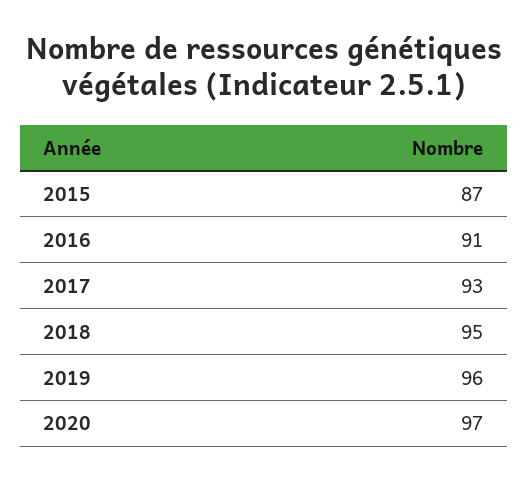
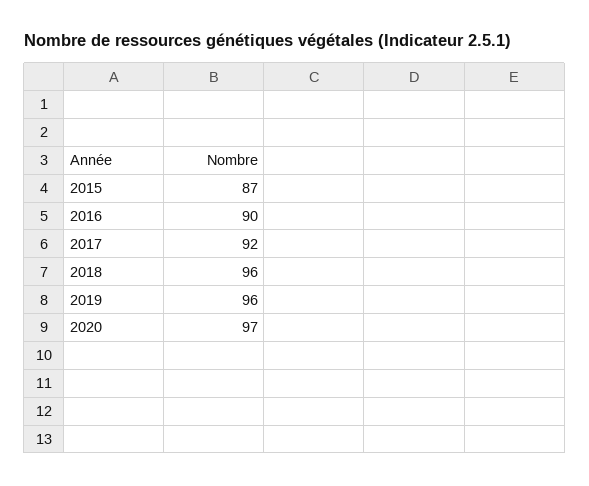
  {
    "2015": 87,
-   "2016": 91,
+   "2016": 90,
-   "2017": 93,
+   "2017": 92,
-   "2018": 95,
+   "2018": 96,
    "2019": 96,
    "2020": 97
  }

